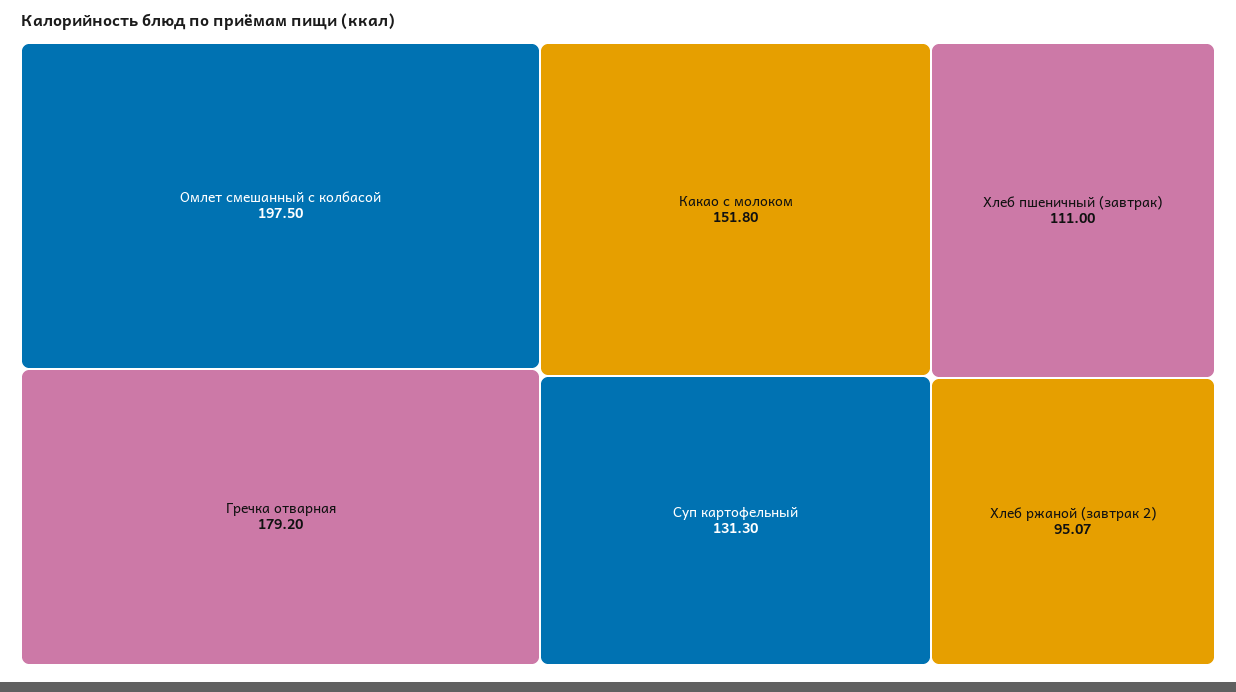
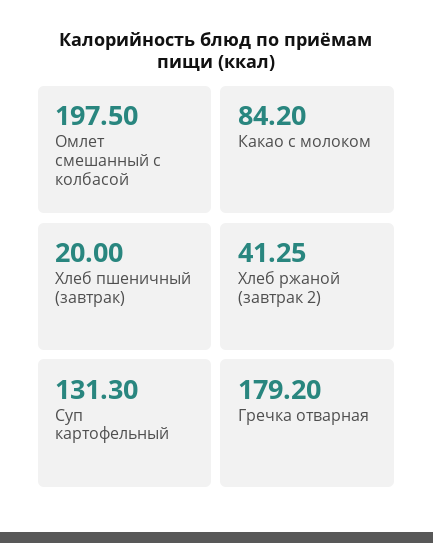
  {
    "Омлет смешанный с колбасой": 197.5,
    "Гречка отварная": 179.2,
-   "Какао с молоком": 151.8,
+   "Какао с молоком": 84.2,
    "Суп картофельный": 131.3,
-   "Хлеб пшеничный (завтрак)": 111,
+   "Хлеб пшеничный (завтрак)": 20,
-   "Хлеб ржаной (завтрак 2)": 95.07
+   "Хлеб ржаной (завтрак 2)": 41.25
  }

